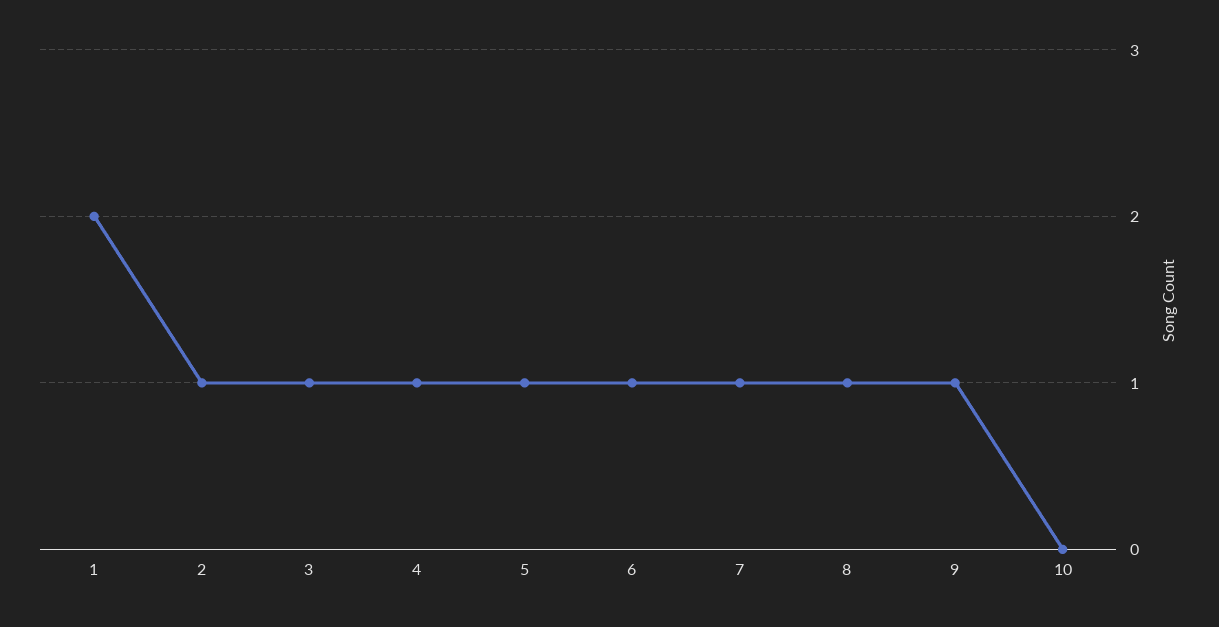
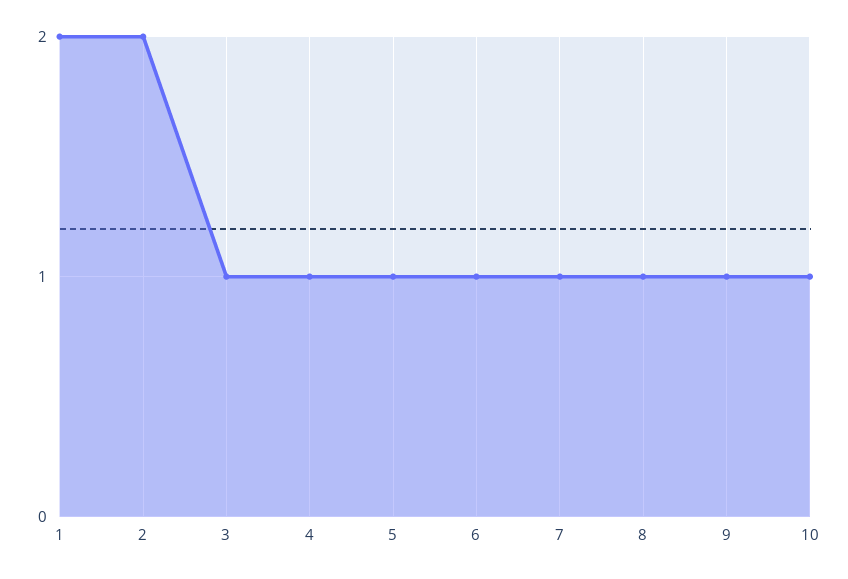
  {
    "1": 2,
-   "2": 1,
+   "2": 2,
    "3": 1,
    "4": 1,
    "5": 1,
    "6": 1,
    "7": 1,
    "8": 1,
    "9": 1,
-   "10": 0
+   "10": 1
  }

